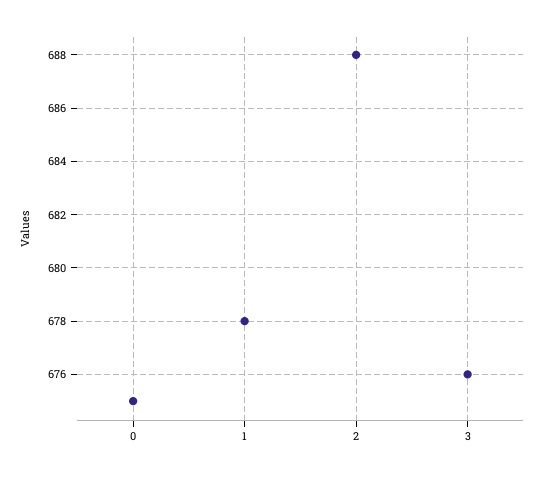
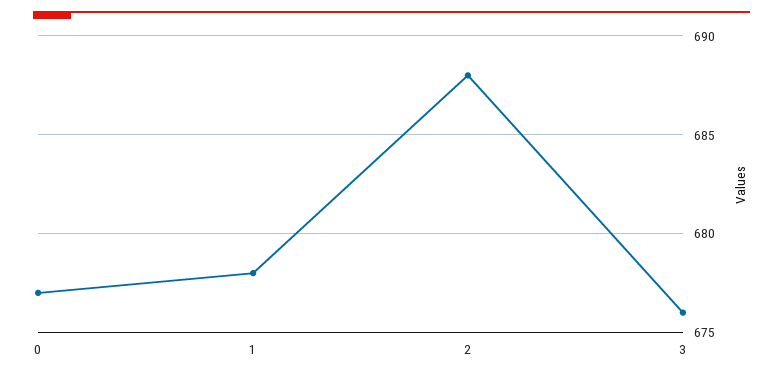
  {
-   "0": 675,
+   "0": 677,
    "1": 678,
    "2": 688,
    "3": 676
  }

